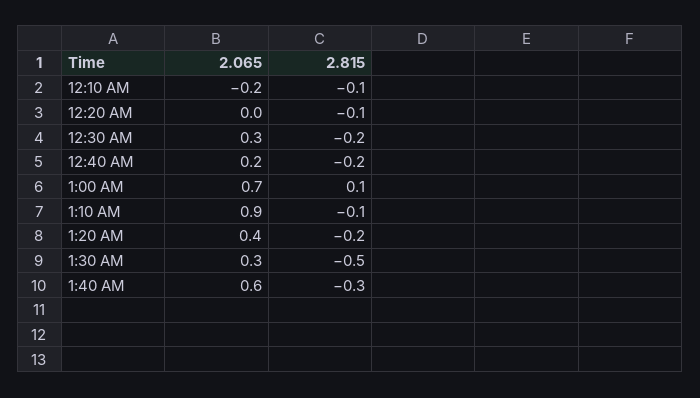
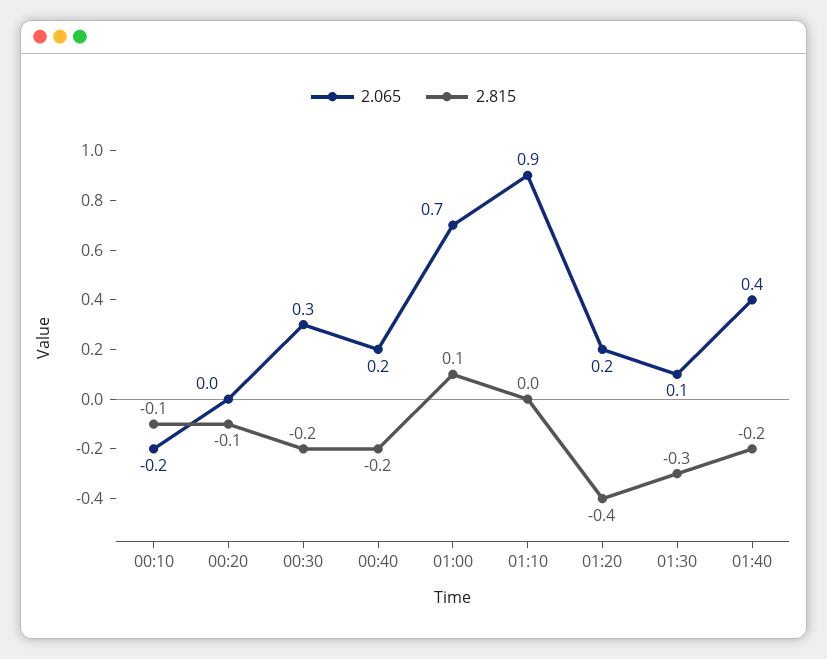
  {
    "2.065": {
      "12:10 AM": -0.2,
      "12:20 AM": 0,
      "12:30 AM": 0.3,
      "12:40 AM": 0.2,
      "1:00 AM": 0.7,
      "1:10 AM": 0.9,
-     "1:20 AM": 0.4,
+     "1:20 AM": 0.2,
-     "1:30 AM": 0.3,
+     "1:30 AM": 0.1,
-     "1:40 AM": 0.6
+     "1:40 AM": 0.4
    },
    "2.815": {
      "12:10 AM": -0.1,
      "12:20 AM": -0.1,
      "12:30 AM": -0.2,
      "12:40 AM": -0.2,
      "1:00 AM": 0.1,
-     "1:10 AM": -0.1,
+     "1:10 AM": 0,
-     "1:20 AM": -0.2,
+     "1:20 AM": -0.4,
-     "1:30 AM": -0.5,
+     "1:30 AM": -0.3,
-     "1:40 AM": -0.3
+     "1:40 AM": -0.2
    }
  }

